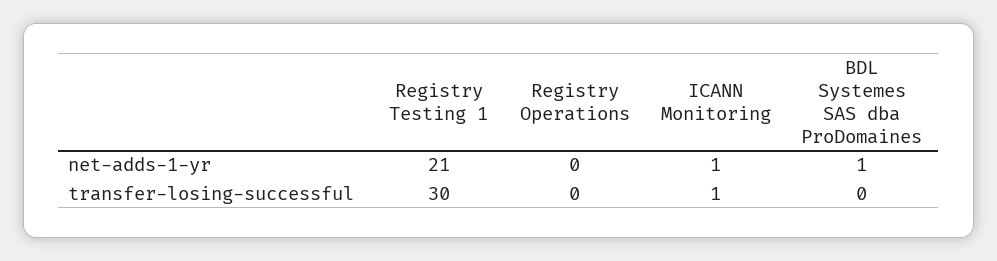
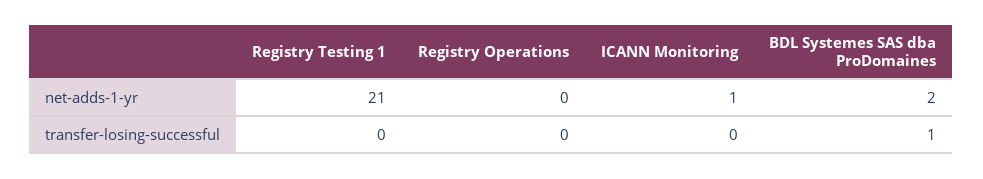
  {
    "Registry Testing 1": {
      "net-adds-1-yr": 21,
-     "transfer-losing-successful": 30
+     "transfer-losing-successful": 0
    },
    "Registry Operations": {
      "net-adds-1-yr": 0,
      "transfer-losing-successful": 0
    },
    "ICANN Monitoring": {
      "net-adds-1-yr": 1,
-     "transfer-losing-successful": 1
+     "transfer-losing-successful": 0
    },
    "BDL Systemes SAS dba ProDomaines": {
-     "net-adds-1-yr": 1,
+     "net-adds-1-yr": 2,
-     "transfer-losing-successful": 0
+     "transfer-losing-successful": 1
    }
  }

